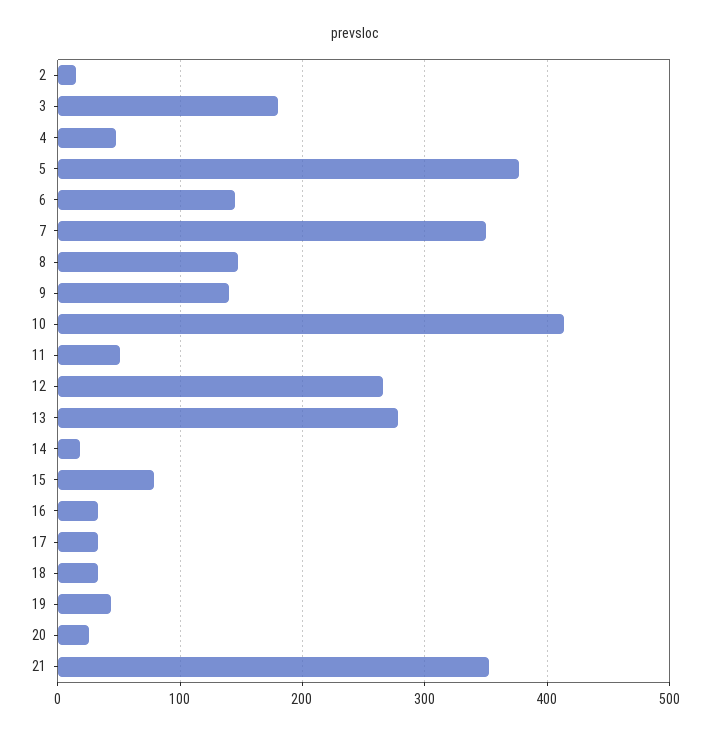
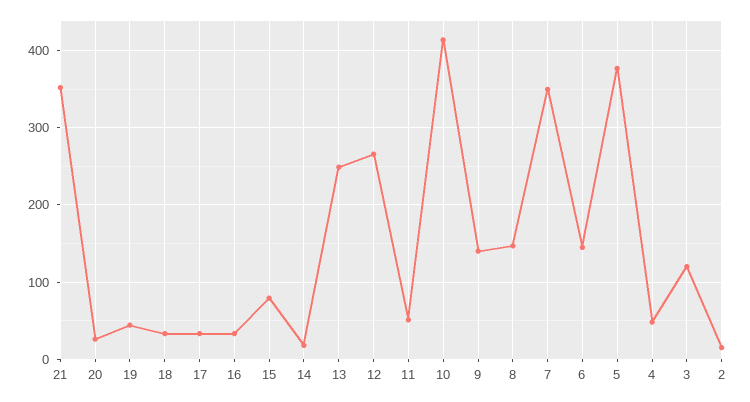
  {
    "2": 20,
-   "3": 180,
+   "3": 120,
    "4": 50,
    "5": 380,
    "6": 150,
    "7": 350,
    "8": 150,
    "9": 140,
    "10": 410,
    "11": 50,
    "12": 270,
-   "13": 280,
+   "13": 250,
    "14": 20,
    "15": 80,
    "16": 30,
    "17": 30,
    "18": 30,
    "19": 40,
    "20": 30,
    "21": 350
  }

